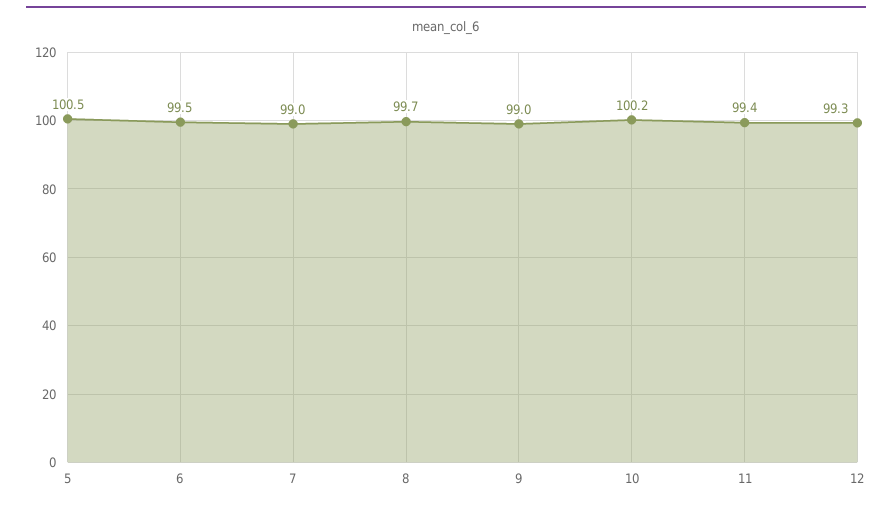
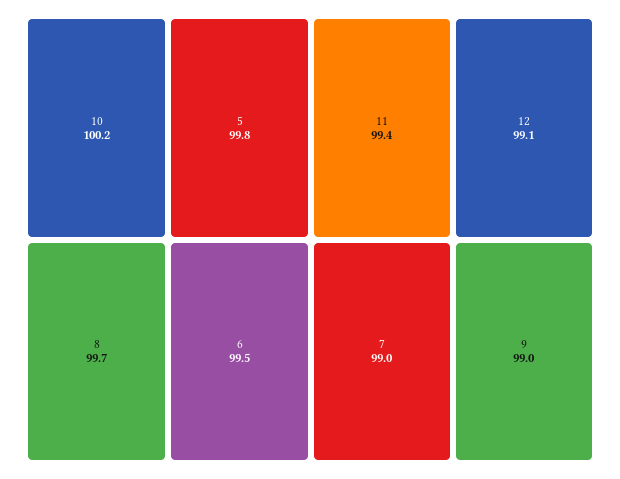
  {
-   "5": 100.5,
+   "5": 99.8,
    "6": 99.5,
    "7": 99,
    "8": 99.7,
    "9": 99,
    "10": 100.2,
    "11": 99.4,
-   "12": 99.3
+   "12": 99.1
  }

